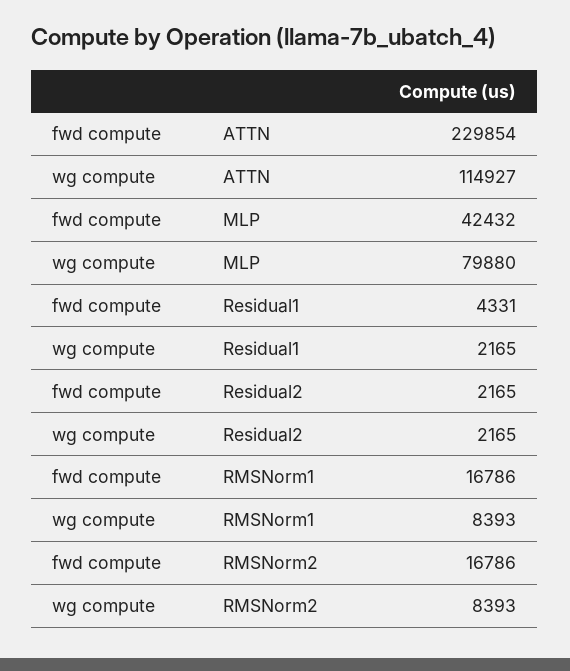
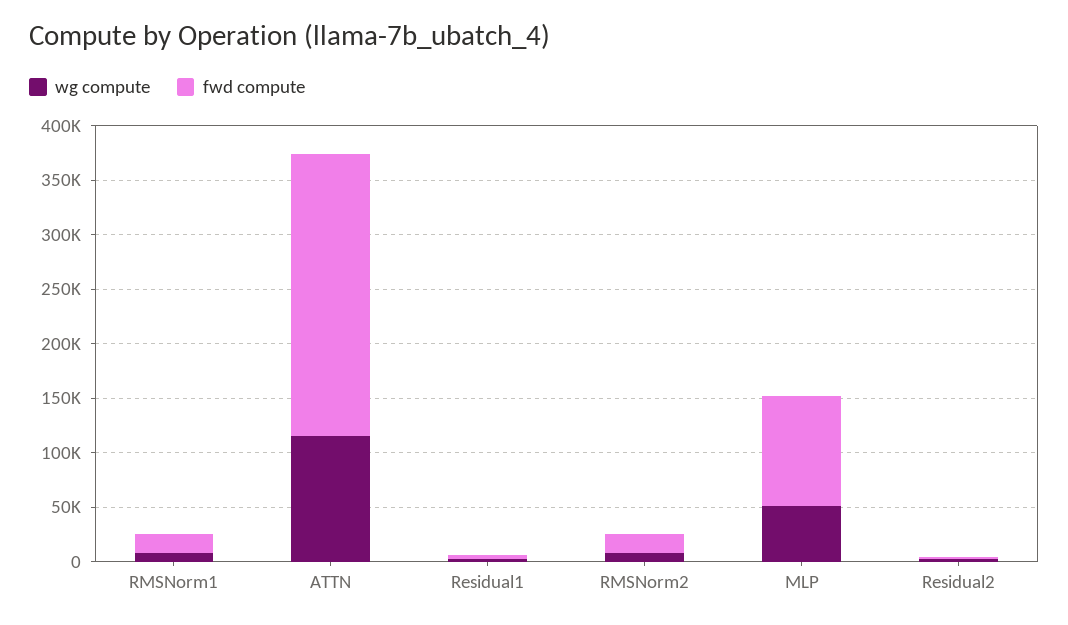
  {
    "fwd compute": {
-     "ATTN": 229854,
+     "ATTN": 260000,
-     "MLP": 42432,
+     "MLP": 100000,
      "Residual1": 4331,
      "Residual2": 2165,
      "RMSNorm1": 16786,
      "RMSNorm2": 16786
    },
    "wg compute": {
      "ATTN": 114927,
-     "MLP": 79880,
+     "MLP": 50000,
      "Residual1": 2165,
      "Residual2": 2165,
      "RMSNorm1": 8393,
      "RMSNorm2": 8393
    }
  }

